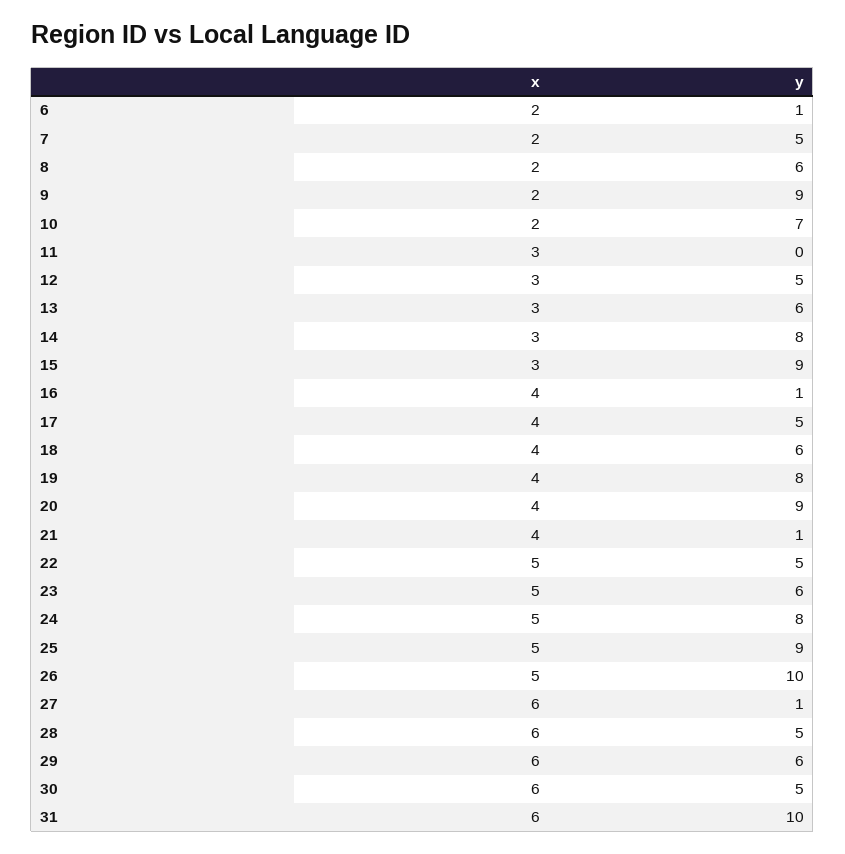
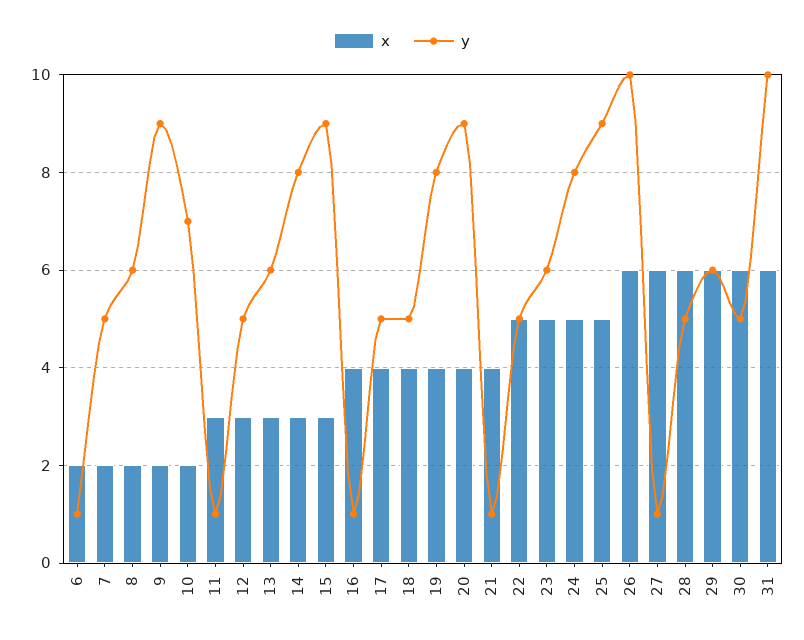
  {
    "x": {
      "6": 2,
      "7": 2,
      "8": 2,
      "9": 2,
      "10": 2,
      "11": 3,
      "12": 3,
      "13": 3,
      "14": 3,
      "15": 3,
      "16": 4,
      "17": 4,
      "18": 4,
      "19": 4,
      "20": 4,
      "21": 4,
      "22": 5,
      "23": 5,
      "24": 5,
      "25": 5,
-     "26": 5,
+     "26": 6,
      "27": 6,
      "28": 6,
      "29": 6,
      "30": 6,
      "31": 6
    },
    "y": {
      "6": 1,
      "7": 5,
      "8": 6,
      "9": 9,
      "10": 7,
-     "11": 0,
+     "11": 1,
      "12": 5,
      "13": 6,
      "14": 8,
      "15": 9,
      "16": 1,
      "17": 5,
-     "18": 6,
+     "18": 5,
      "19": 8,
      "20": 9,
      "21": 1,
      "22": 5,
      "23": 6,
      "24": 8,
      "25": 9,
      "26": 10,
      "27": 1,
      "28": 5,
      "29": 6,
      "30": 5,
      "31": 10
    }
  }

